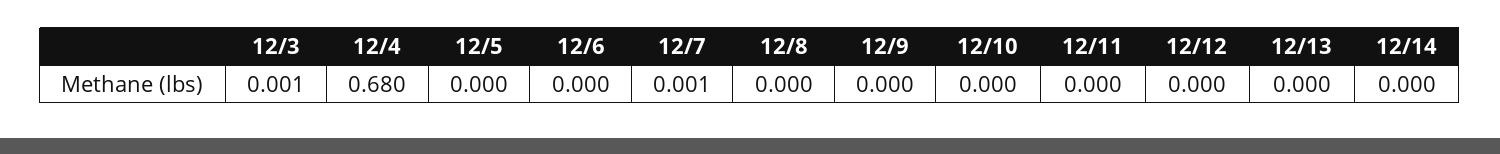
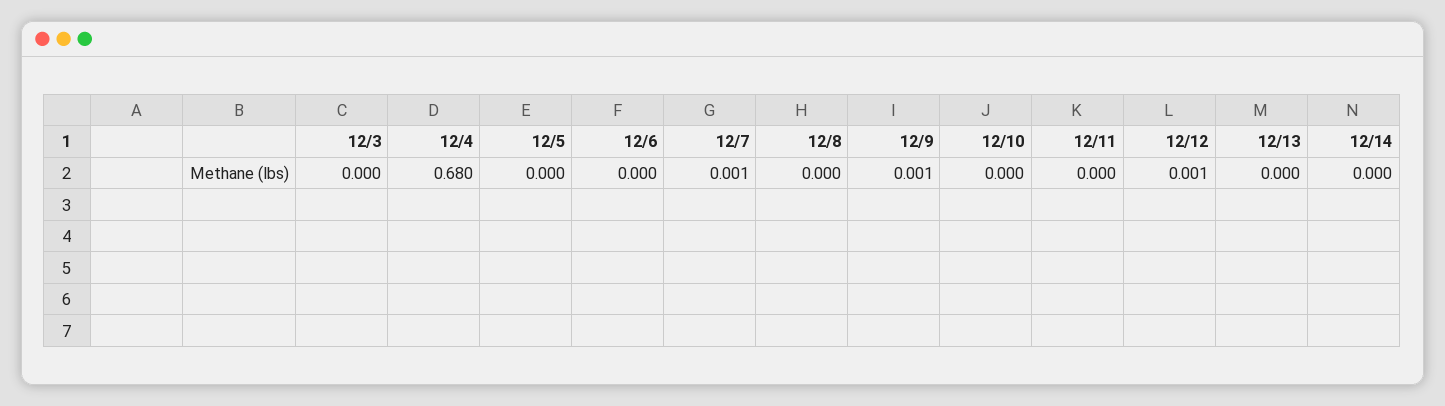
  {
-   "12/3": 0.001,
+   "12/3": 0,
    "12/4": 0.68,
    "12/5": 0,
    "12/6": 0,
    "12/7": 0.001,
    "12/8": 0,
-   "12/9": 0,
+   "12/9": 0.001,
    "12/10": 0,
    "12/11": 0,
-   "12/12": 0,
+   "12/12": 0.001,
    "12/13": 0,
    "12/14": 0
  }

